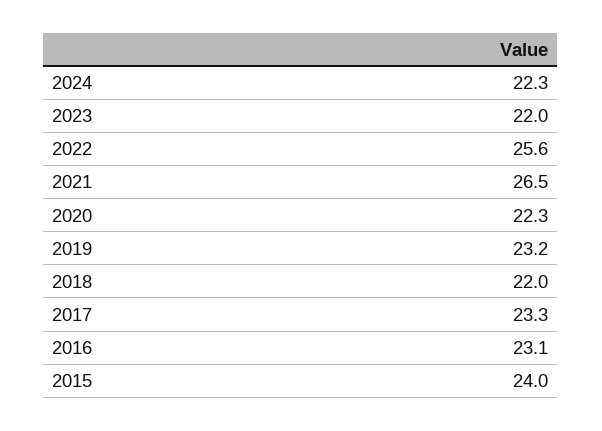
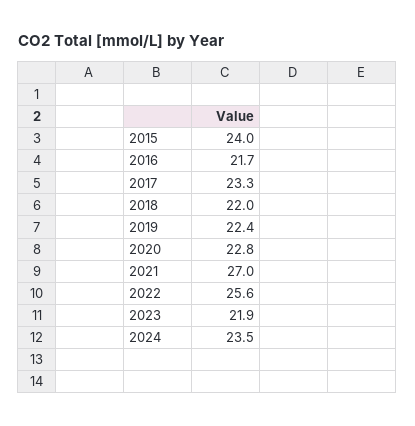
  {
-   "2024": 22.3,
+   "2024": 23.5,
-   "2023": 22,
+   "2023": 21.9,
    "2022": 25.6,
-   "2021": 26.5,
+   "2021": 27,
-   "2020": 22.3,
+   "2020": 22.8,
-   "2019": 23.2,
+   "2019": 22.4,
    "2018": 22,
    "2017": 23.3,
-   "2016": 23.1,
+   "2016": 21.7,
    "2015": 24
  }

